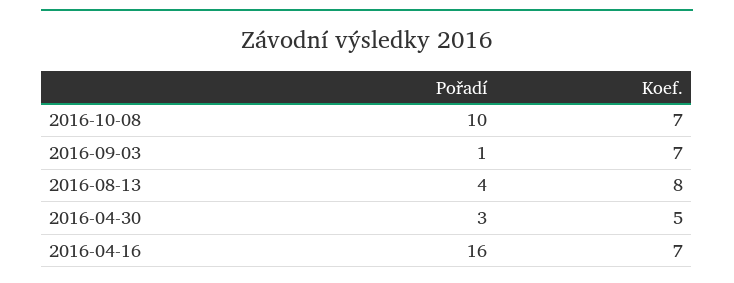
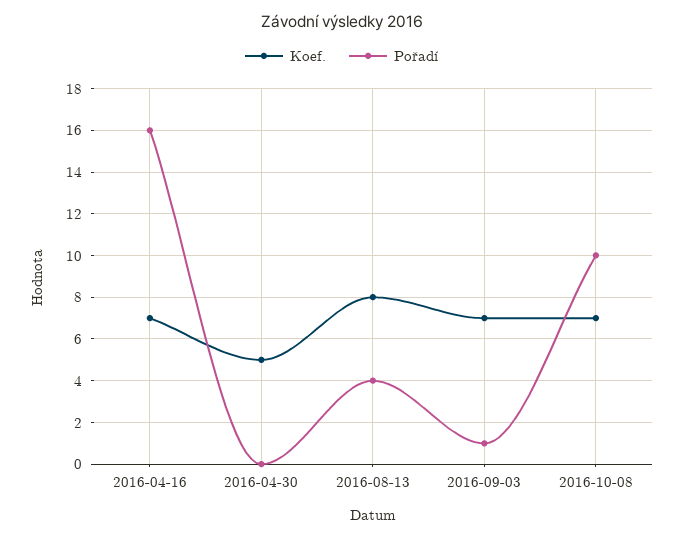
  {
    "Pořadí": {
      "2016-10-08": 10,
      "2016-09-03": 1,
      "2016-08-13": 4,
-     "2016-04-30": 3,
+     "2016-04-30": 0,
      "2016-04-16": 16
    },
    "Koef.": {
      "2016-10-08": 7,
      "2016-09-03": 7,
      "2016-08-13": 8,
      "2016-04-30": 5,
      "2016-04-16": 7
    }
  }

